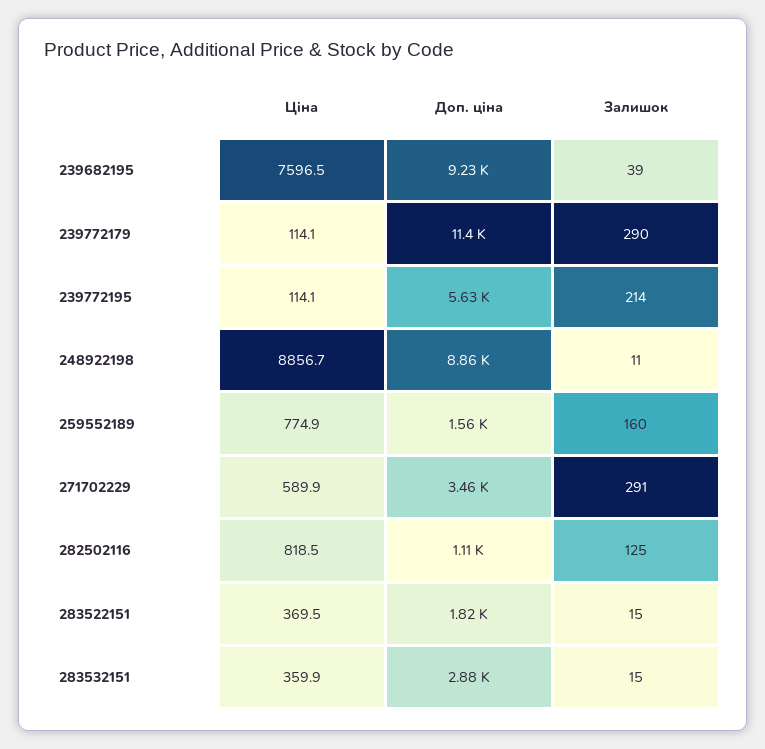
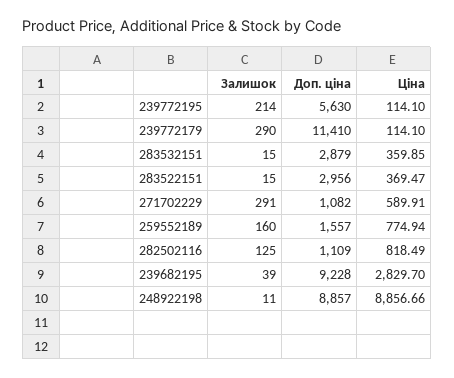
  {
    "Ціна": {
-     "239682195": 7596.5,
+     "239682195": 2829.7,
      "239772179": 114.1,
      "239772195": 114.1,
      "248922198": 8856.66,
      "259552189": 774.94,
      "271702229": 589.91,
      "282502116": 818.49,
      "283522151": 369.47,
      "283532151": 359.85
    },
    "Доп. ціна": {
      "239682195": 9228,
      "239772179": 11410,
      "239772195": 5630,
      "248922198": 8857,
      "259552189": 1557,
-     "271702229": 3460,
+     "271702229": 1082,
      "282502116": 1109,
-     "283522151": 1820,
+     "283522151": 2956,
      "283532151": 2879
    },
    "Залишок": {
      "239682195": 39,
      "239772179": 290,
      "239772195": 214,
      "248922198": 11,
      "259552189": 160,
      "271702229": 291,
      "282502116": 125,
      "283522151": 15,
      "283532151": 15
    }
  }

